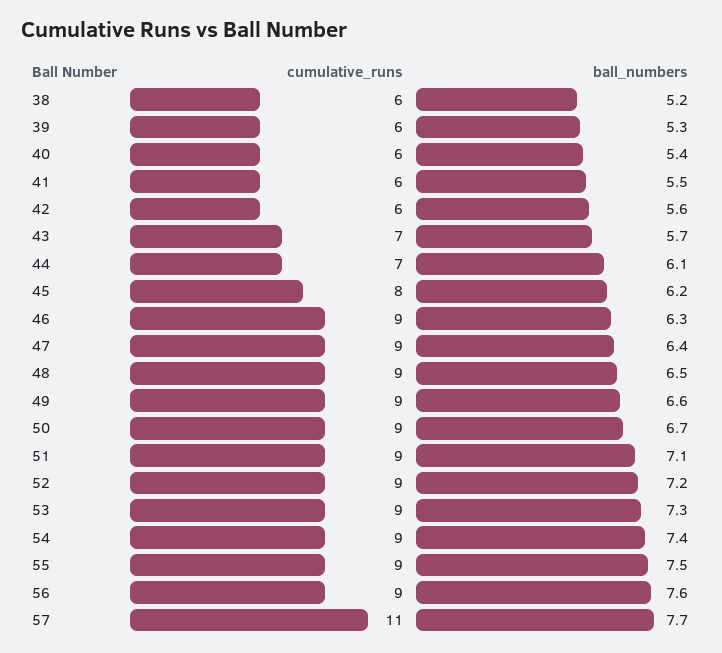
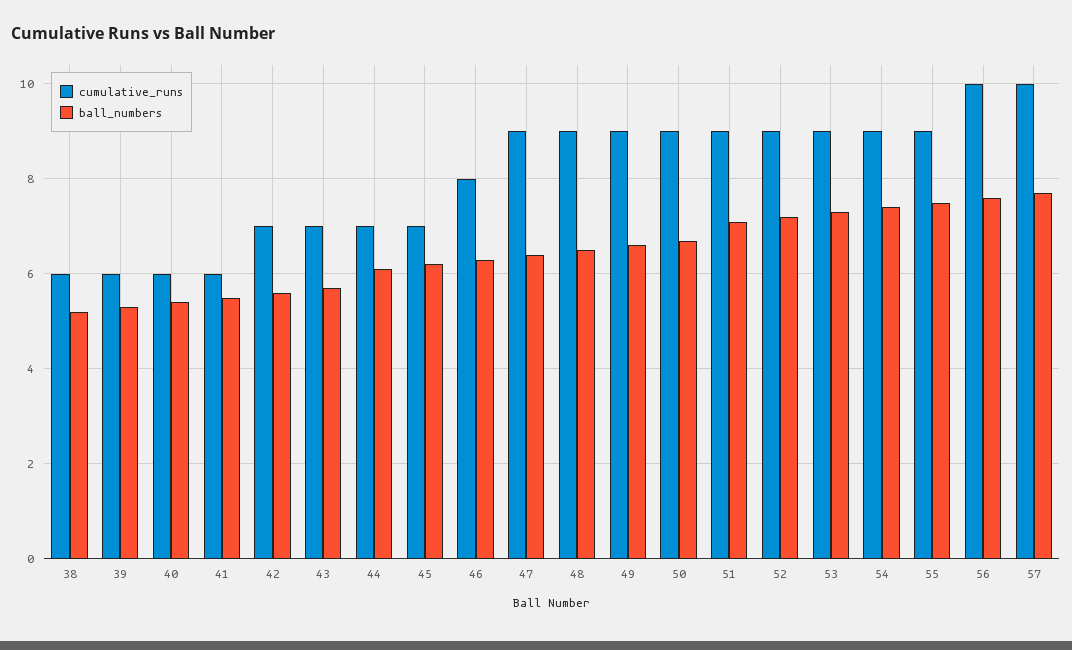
  {
    "cumulative_runs": {
      "38": 6,
      "39": 6,
      "40": 6,
      "41": 6,
-     "42": 6,
+     "42": 7,
      "43": 7,
      "44": 7,
-     "45": 8,
+     "45": 7,
-     "46": 9,
+     "46": 8,
      "47": 9,
      "48": 9,
      "49": 9,
      "50": 9,
      "51": 9,
      "52": 9,
      "53": 9,
      "54": 9,
      "55": 9,
-     "56": 9,
+     "56": 10,
-     "57": 11
+     "57": 10
    },
    "ball_numbers": {
      "38": 5.2,
      "39": 5.3,
      "40": 5.4,
      "41": 5.5,
      "42": 5.6,
      "43": 5.7,
      "44": 6.1,
      "45": 6.2,
      "46": 6.3,
      "47": 6.4,
      "48": 6.5,
      "49": 6.6,
      "50": 6.7,
      "51": 7.1,
      "52": 7.2,
      "53": 7.3,
      "54": 7.4,
      "55": 7.5,
      "56": 7.6,
      "57": 7.7
    }
  }

